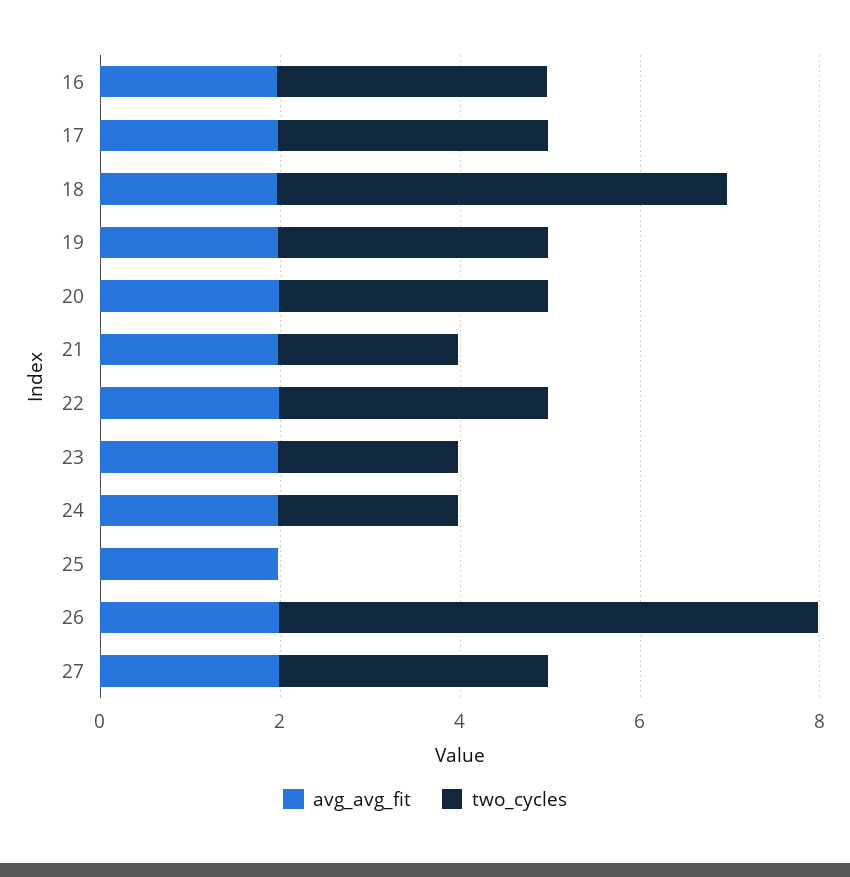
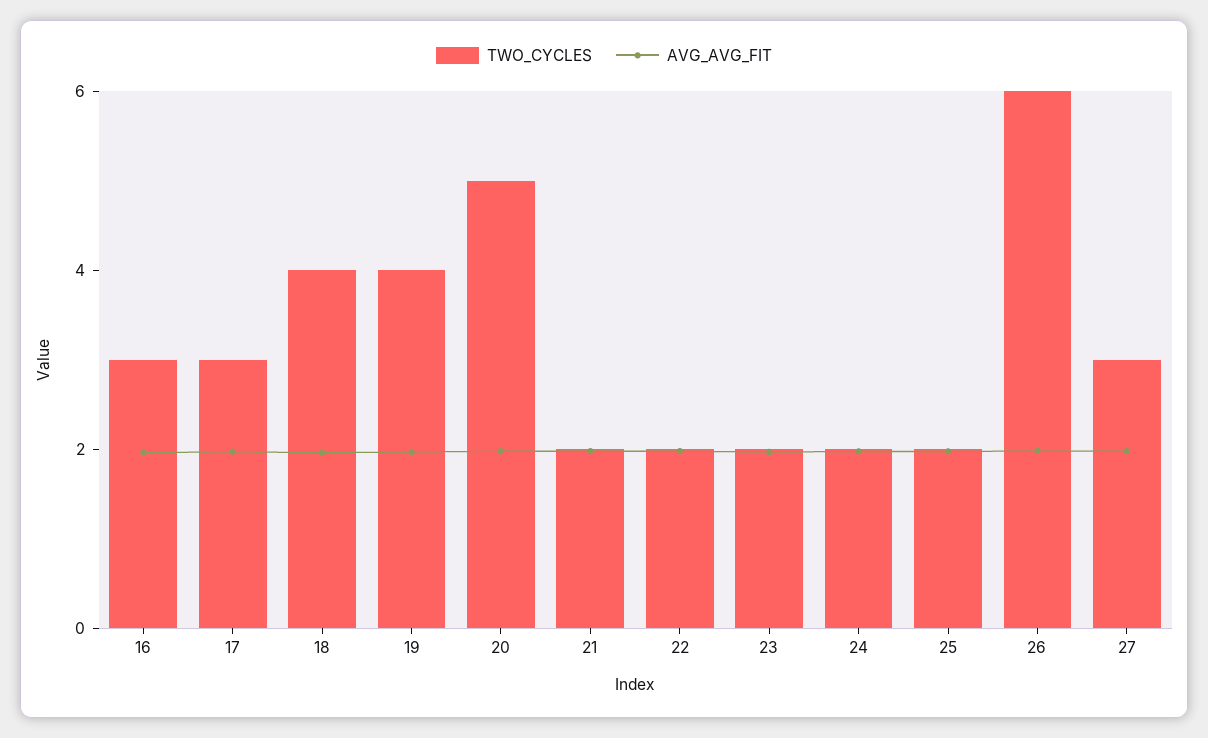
  {
    "avg_avg_fit": {
      "16": 2,
      "17": 2,
      "18": 2,
      "19": 2,
      "20": 2,
      "21": 2,
      "22": 2,
      "23": 2,
      "24": 2,
      "25": 2,
      "26": 2,
      "27": 2
    },
    "two_cycles": {
      "16": 3,
      "17": 3,
-     "18": 5,
+     "18": 4,
-     "19": 3,
+     "19": 4,
-     "20": 3,
+     "20": 5,
      "21": 2,
-     "22": 3,
+     "22": 2,
      "23": 2,
      "24": 2,
-     "25": 0,
+     "25": 2,
      "26": 6,
      "27": 3
    }
  }

